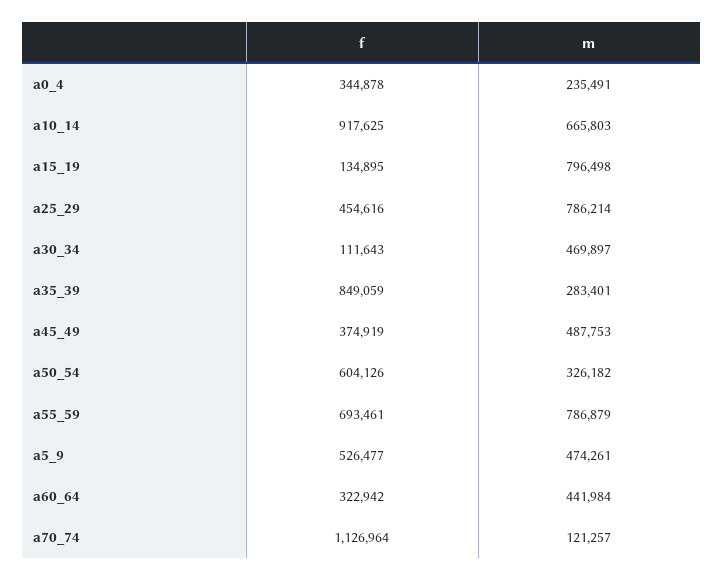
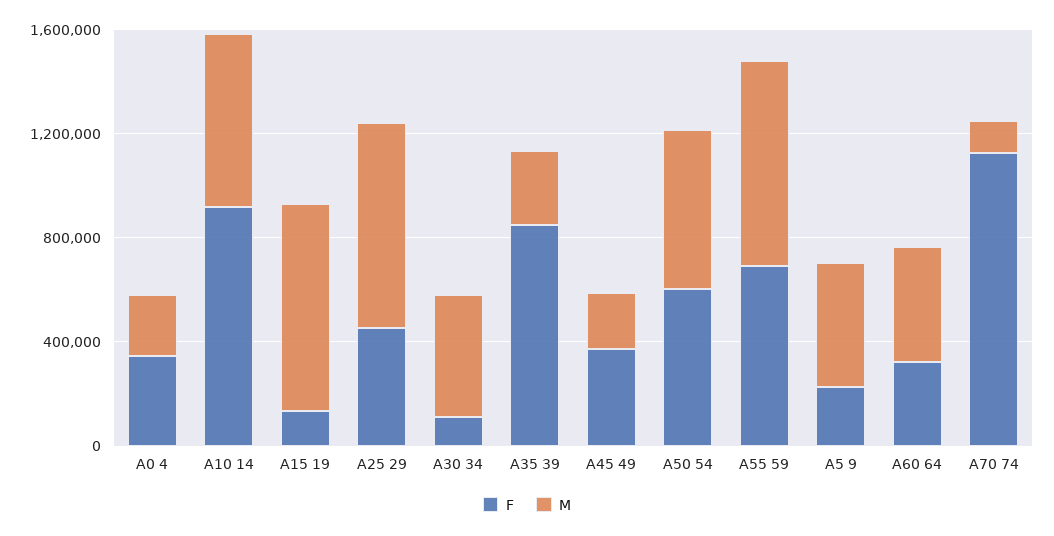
  {
    "f": {
      "a0_4": 344878,
      "a10_14": 917625,
      "a15_19": 134895,
      "a25_29": 454616,
      "a30_34": 111643,
      "a35_39": 849059,
      "a45_49": 374919,
      "a50_54": 604126,
      "a55_59": 693461,
-     "a5_9": 526477,
+     "a5_9": 200000,
      "a60_64": 322942,
      "a70_74": 1126964
    },
    "m": {
      "a0_4": 235491,
      "a10_14": 665803,
      "a15_19": 796498,
      "a25_29": 786214,
      "a30_34": 469897,
      "a35_39": 283401,
-     "a45_49": 487753,
+     "a45_49": 200000,
-     "a50_54": 326182,
+     "a50_54": 600000,
      "a55_59": 786879,
      "a5_9": 474261,
      "a60_64": 441984,
      "a70_74": 121257
    }
  }

